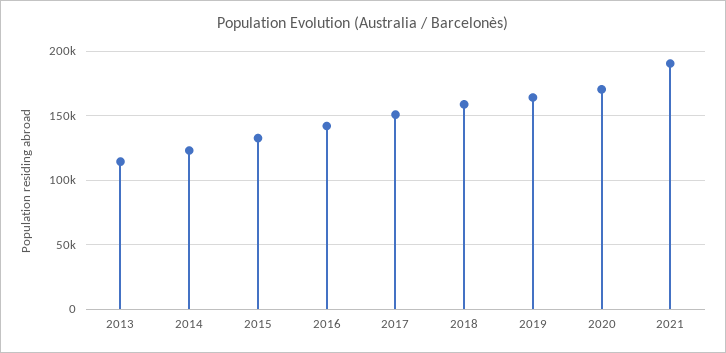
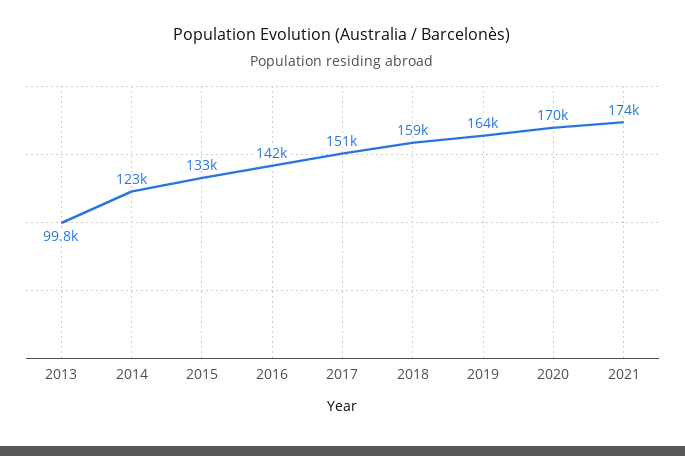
  {
-   "2013": 115000,
+   "2013": 99800,
    "2014": 123000,
    "2015": 133000,
    "2016": 142000,
    "2017": 151000,
    "2018": 159000,
    "2019": 164000,
    "2020": 170000,
-   "2021": 190000
+   "2021": 174000
  }

